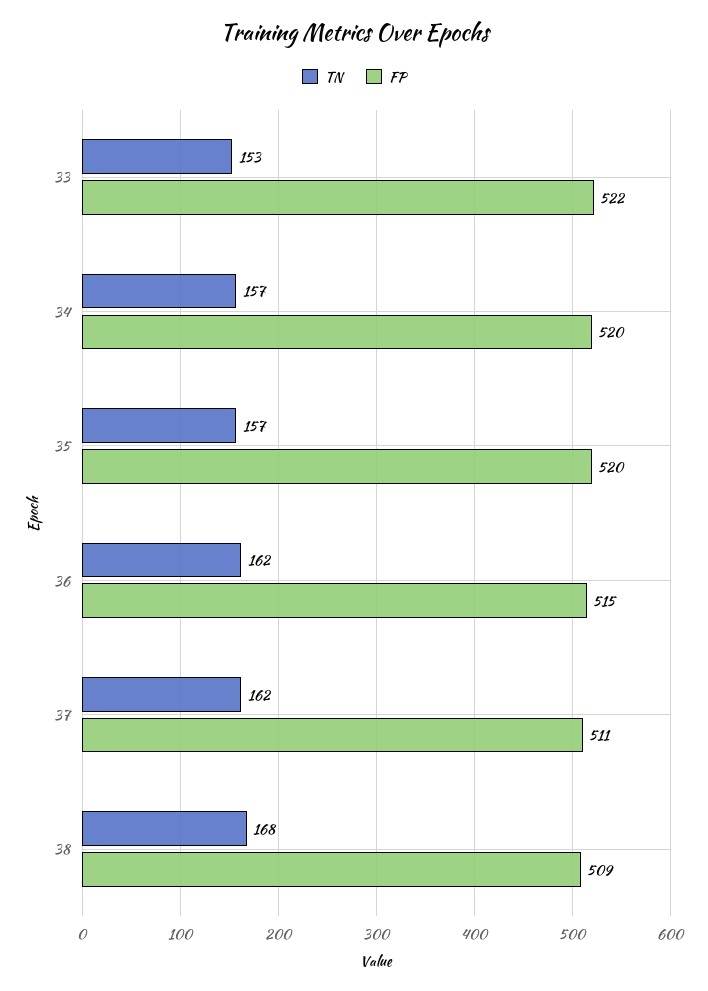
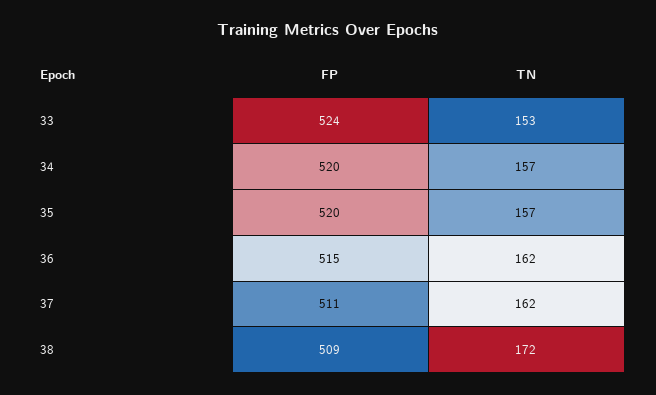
  {
    "TN": {
      "33": 153,
      "34": 157,
      "35": 157,
      "36": 162,
      "37": 162,
-     "38": 168
+     "38": 172
    },
    "FP": {
-     "33": 522,
+     "33": 524,
      "34": 520,
      "35": 520,
      "36": 515,
      "37": 511,
      "38": 509
    }
  }

